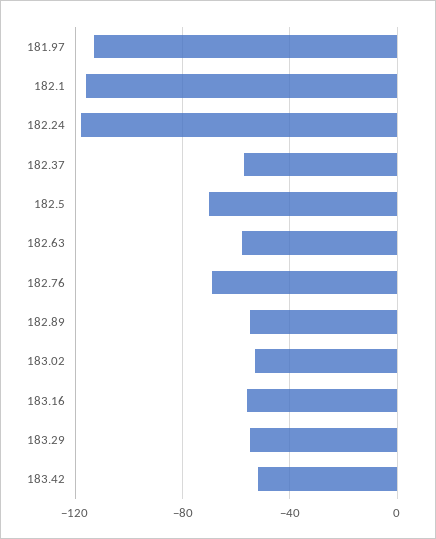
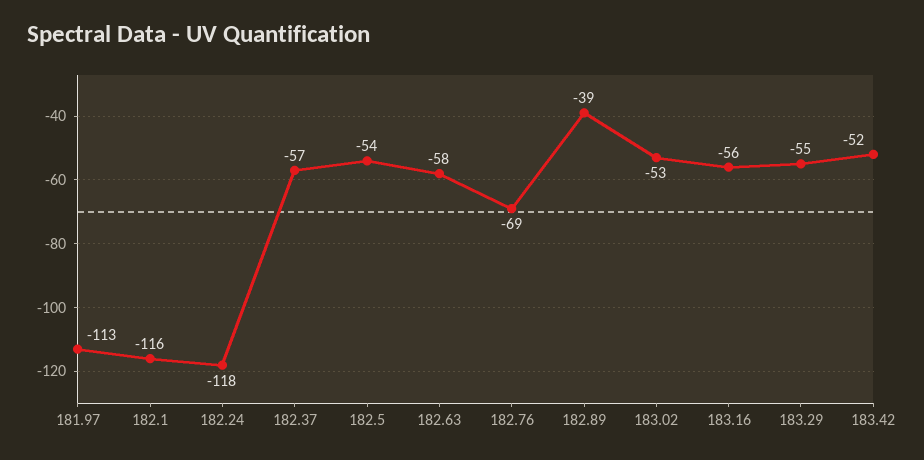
  {
    "181.97": -113,
    "182.1": -116,
    "182.24": -118,
    "182.37": -57,
-   "182.5": -70,
+   "182.5": -54,
    "182.63": -58,
    "182.76": -69,
-   "182.89": -55,
+   "182.89": -39,
    "183.02": -53,
    "183.16": -56,
    "183.29": -55,
    "183.42": -52
  }

